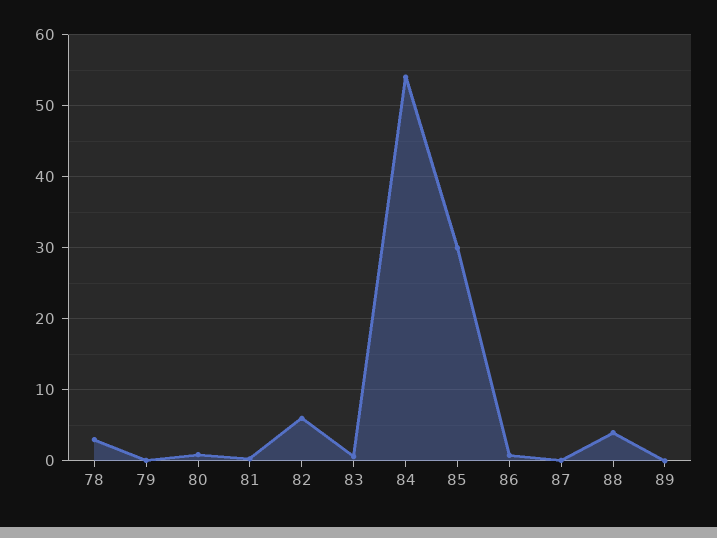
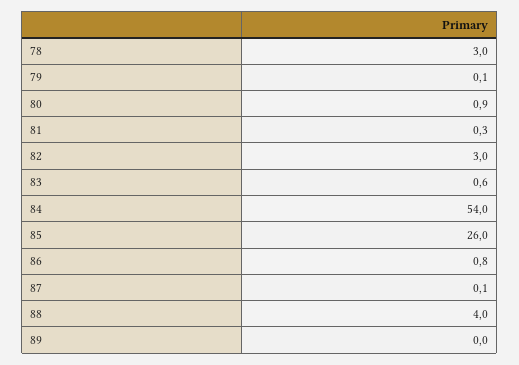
  {
    "78": 3,
    "79": 0.1,
    "80": 0.9,
    "81": 0.3,
-   "82": 6,
+   "82": 3,
    "83": 0.6,
    "84": 54,
-   "85": 30,
+   "85": 26,
    "86": 0.8,
    "87": 0.1,
    "88": 4,
    "89": 0
  }

